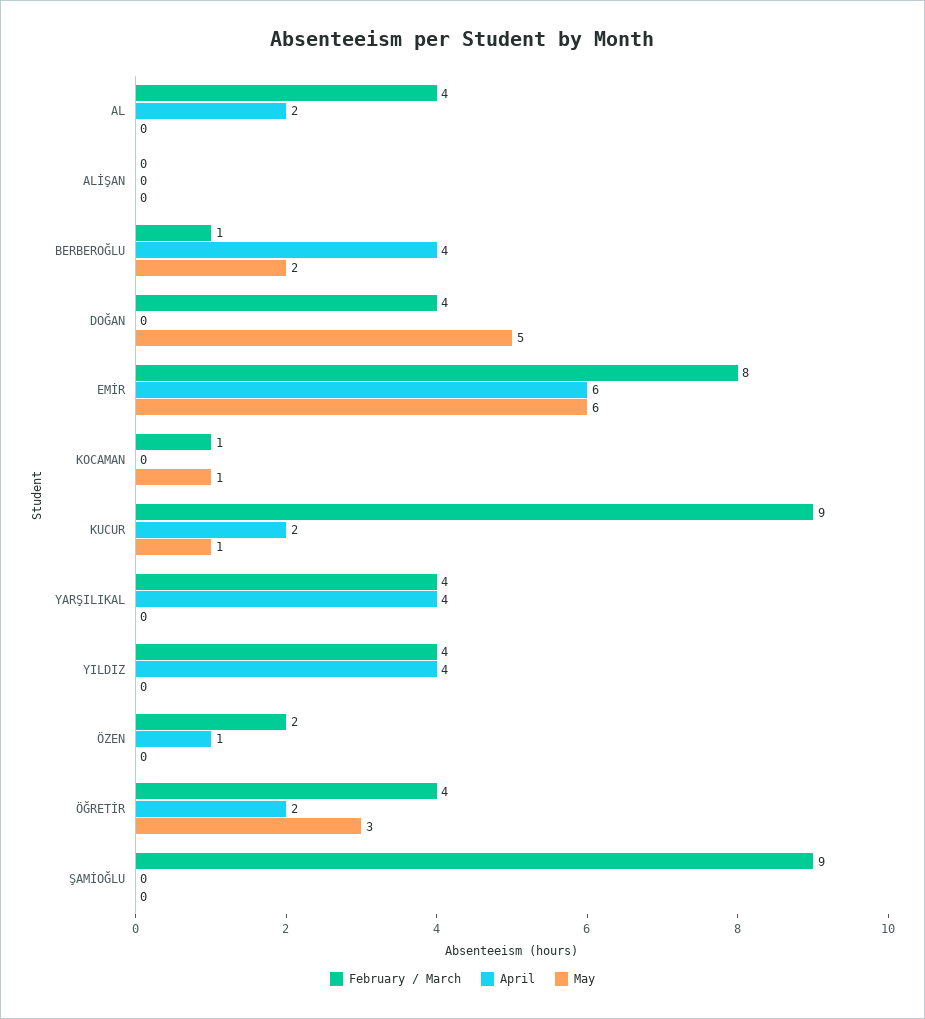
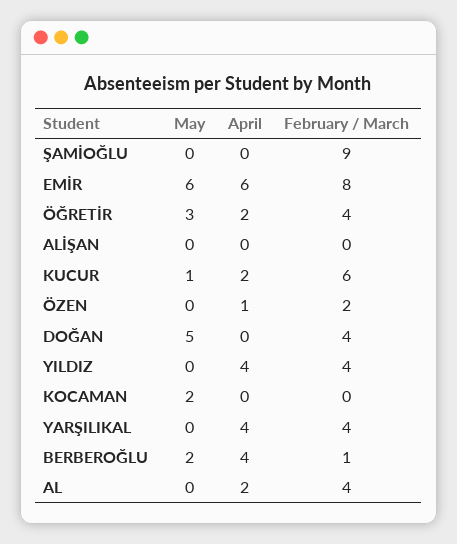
  {
    "February / March": {
      "AL": 4,
      "ALİŞAN": 0,
      "BERBEROĞLU": 1,
      "DOĞAN": 4,
      "EMİR": 8,
-     "KOCAMAN": 1,
+     "KOCAMAN": 0,
-     "KUCUR": 9,
+     "KUCUR": 6,
      "YARŞILIKAL": 4,
      "YILDIZ": 4,
      "ÖZEN": 2,
      "ÖĞRETİR": 4,
      "ŞAMİOĞLU": 9
    },
    "April": {
      "AL": 2,
      "ALİŞAN": 0,
      "BERBEROĞLU": 4,
      "DOĞAN": 0,
      "EMİR": 6,
      "KOCAMAN": 0,
      "KUCUR": 2,
      "YARŞILIKAL": 4,
      "YILDIZ": 4,
      "ÖZEN": 1,
      "ÖĞRETİR": 2,
      "ŞAMİOĞLU": 0
    },
    "May": {
      "AL": 0,
      "ALİŞAN": 0,
      "BERBEROĞLU": 2,
      "DOĞAN": 5,
      "EMİR": 6,
-     "KOCAMAN": 1,
+     "KOCAMAN": 2,
      "KUCUR": 1,
      "YARŞILIKAL": 0,
      "YILDIZ": 0,
      "ÖZEN": 0,
      "ÖĞRETİR": 3,
      "ŞAMİOĞLU": 0
    }
  }

